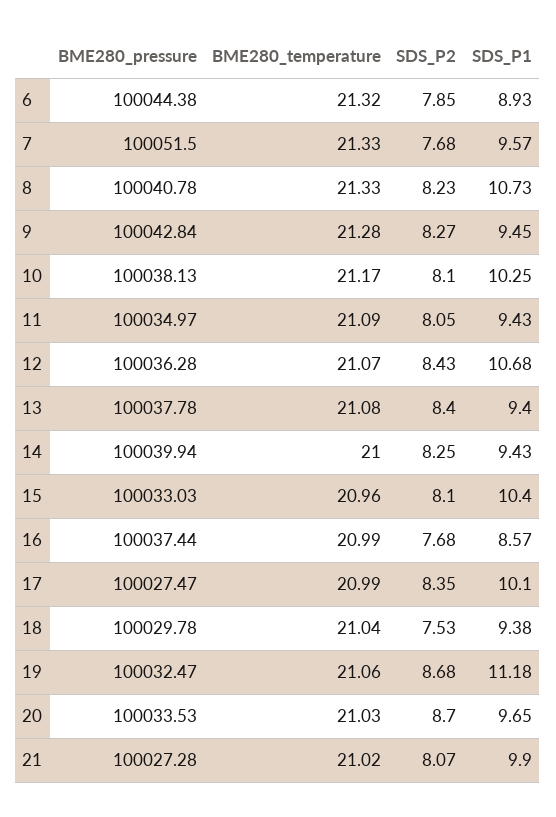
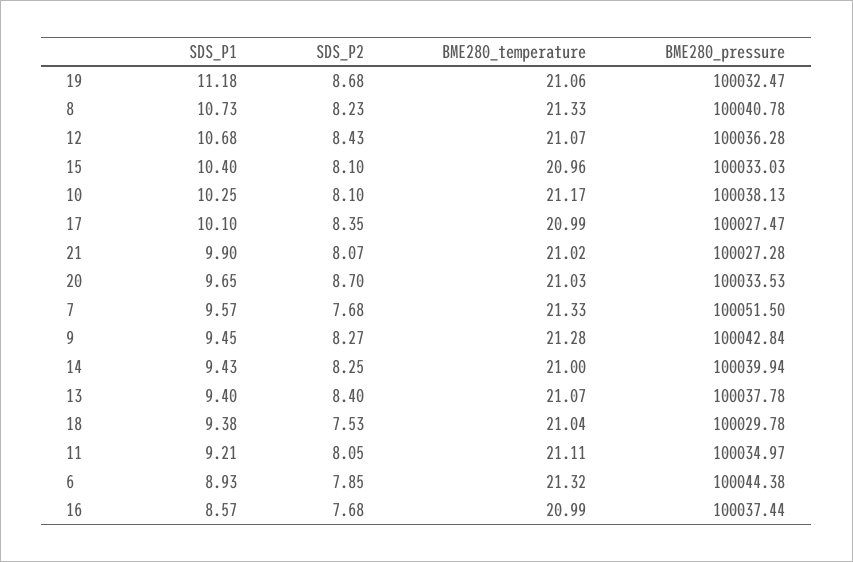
  {
    "BME280_pressure": {
      "6": 100044.38,
      "7": 100051.5,
      "8": 100040.78,
      "9": 100042.84,
      "10": 100038.13,
      "11": 100034.97,
      "12": 100036.28,
      "13": 100037.78,
      "14": 100039.94,
      "15": 100033.03,
      "16": 100037.44,
      "17": 100027.47,
      "18": 100029.78,
      "19": 100032.47,
      "20": 100033.53,
      "21": 100027.28
    },
    "BME280_temperature": {
      "6": 21.32,
      "7": 21.33,
      "8": 21.33,
      "9": 21.28,
      "10": 21.17,
-     "11": 21.09,
+     "11": 21.11,
      "12": 21.07,
-     "13": 21.08,
+     "13": 21.07,
      "14": 21,
      "15": 20.96,
      "16": 20.99,
      "17": 20.99,
      "18": 21.04,
      "19": 21.06,
      "20": 21.03,
      "21": 21.02
    },
    "SDS_P2": {
      "6": 7.85,
      "7": 7.68,
      "8": 8.23,
      "9": 8.27,
      "10": 8.1,
      "11": 8.05,
      "12": 8.43,
      "13": 8.4,
      "14": 8.25,
      "15": 8.1,
      "16": 7.68,
      "17": 8.35,
      "18": 7.53,
      "19": 8.68,
      "20": 8.7,
      "21": 8.07
    },
    "SDS_P1": {
      "6": 8.93,
      "7": 9.57,
      "8": 10.73,
      "9": 9.45,
      "10": 10.25,
-     "11": 9.43,
+     "11": 9.21,
      "12": 10.68,
      "13": 9.4,
      "14": 9.43,
      "15": 10.4,
      "16": 8.57,
      "17": 10.1,
      "18": 9.38,
      "19": 11.18,
      "20": 9.65,
      "21": 9.9
    }
  }

